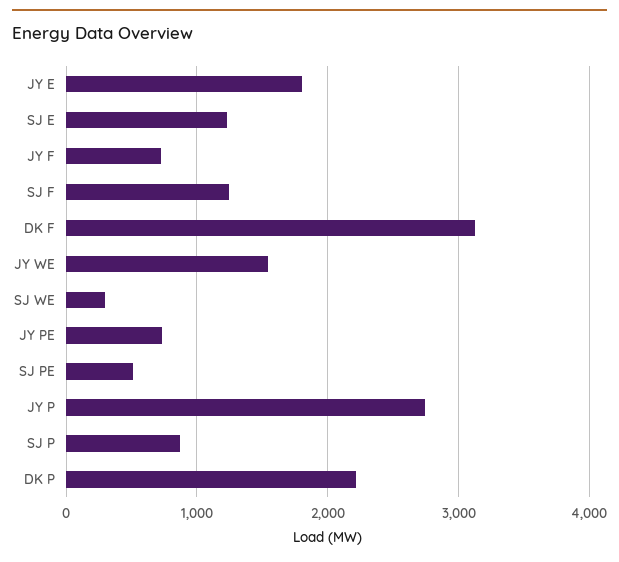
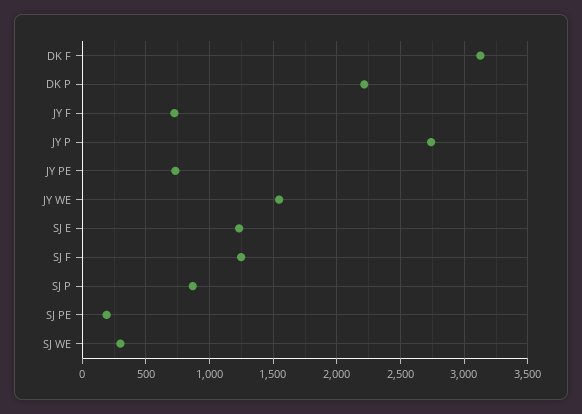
  {
-   "JY E": 1800,
    "SJ E": 1250,
    "JY F": 700,
    "SJ F": 1250,
    "DK F": 3150,
    "JY WE": 1550,
    "SJ WE": 300,
    "JY PE": 750,
-   "SJ PE": 500,
+   "SJ PE": 200,
    "JY P": 2750,
    "SJ P": 850,
    "DK P": 2200
  }

